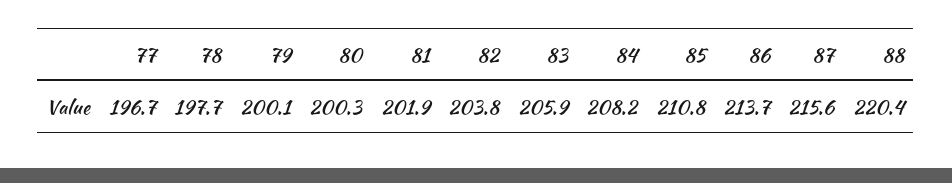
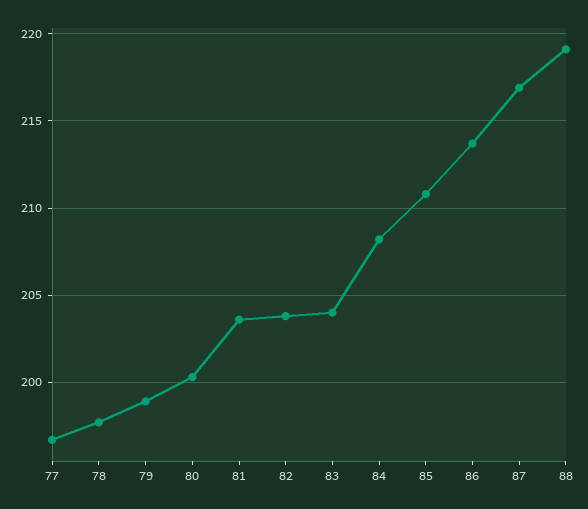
  {
    "77": 196.7,
    "78": 197.7,
-   "79": 200.1,
+   "79": 199,
    "80": 200.3,
-   "81": 201.9,
+   "81": 203.5,
    "82": 203.8,
-   "83": 205.9,
+   "83": 204,
    "84": 208.2,
    "85": 210.8,
    "86": 213.7,
-   "87": 215.6,
+   "87": 217,
-   "88": 220.4
+   "88": 219
  }

